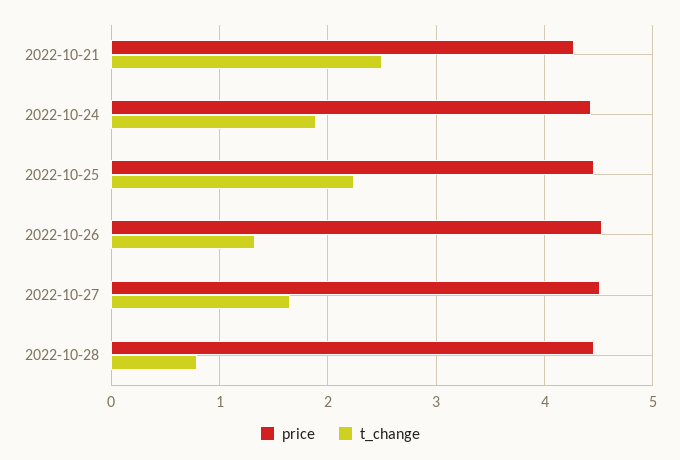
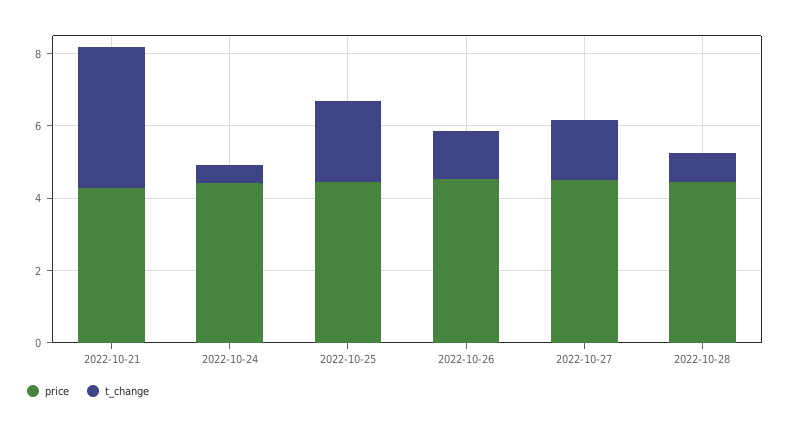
  {
    "price": {
      "2022-10-21": 4.3,
      "2022-10-24": 4.4,
      "2022-10-25": 4.5,
      "2022-10-26": 4.5,
      "2022-10-27": 4.5,
      "2022-10-28": 4.5
    },
    "t_change": {
-     "2022-10-21": 2.5,
+     "2022-10-21": 4,
-     "2022-10-24": 1.9,
+     "2022-10-24": 0.5,
      "2022-10-25": 2.2,
      "2022-10-26": 1.3,
      "2022-10-27": 1.7,
      "2022-10-28": 0.8
    }
  }

